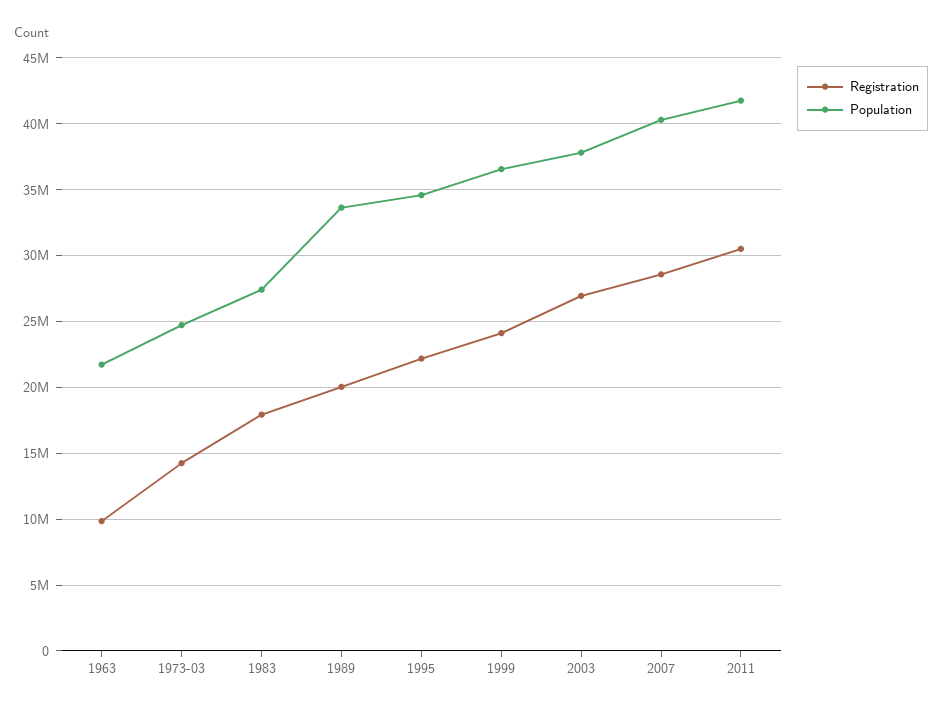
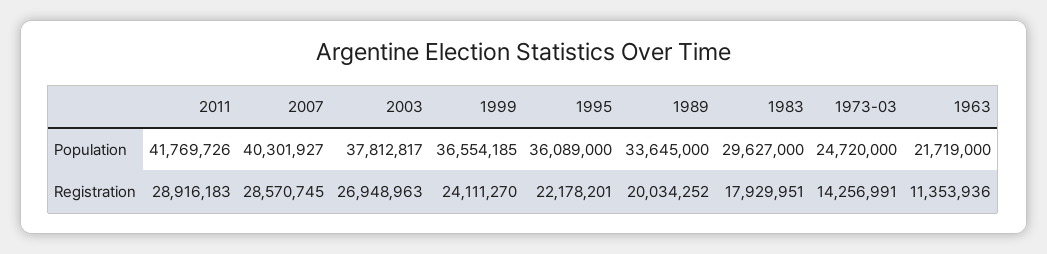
  {
    "Registration": {
-     "1963": 10000000,
+     "1963": 11353936,
      "1973-03": 14256991,
      "1983": 17929951,
      "1989": 20034252,
      "1995": 22178201,
      "1999": 24111270,
      "2003": 26948963,
      "2007": 28570745,
-     "2011": 30500000
+     "2011": 28916183
    },
    "Population": {
      "1963": 21719000,
      "1973-03": 24720000,
-     "1983": 27500000,
+     "1983": 29627000,
      "1989": 33645000,
-     "1995": 34500000,
+     "1995": 36089000,
      "1999": 36554185,
      "2003": 37812817,
      "2007": 40301927,
      "2011": 41769726
    }
  }

